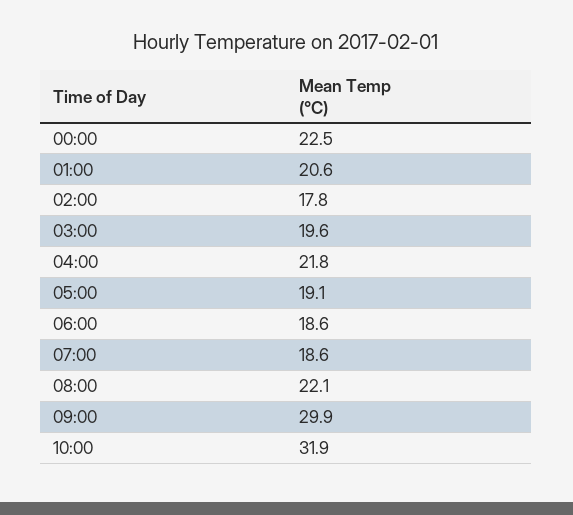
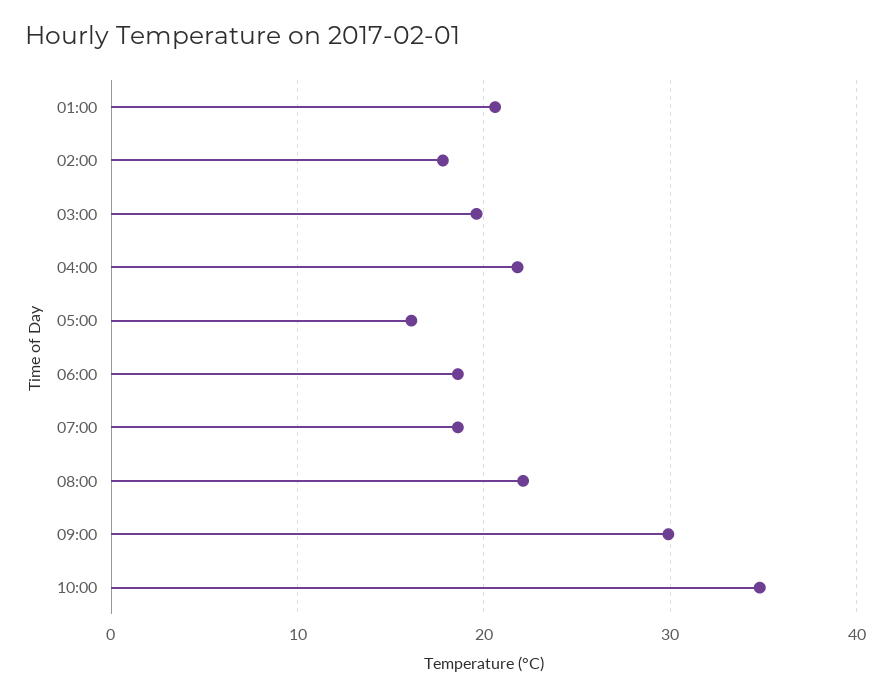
  {
-   "00:00": 22.5,
    "01:00": 20.6,
    "02:00": 17.8,
    "03:00": 19.6,
    "04:00": 21.8,
-   "05:00": 19.1,
+   "05:00": 16,
    "06:00": 18.6,
    "07:00": 18.6,
    "08:00": 22.1,
    "09:00": 29.9,
-   "10:00": 31.9
+   "10:00": 35
  }

